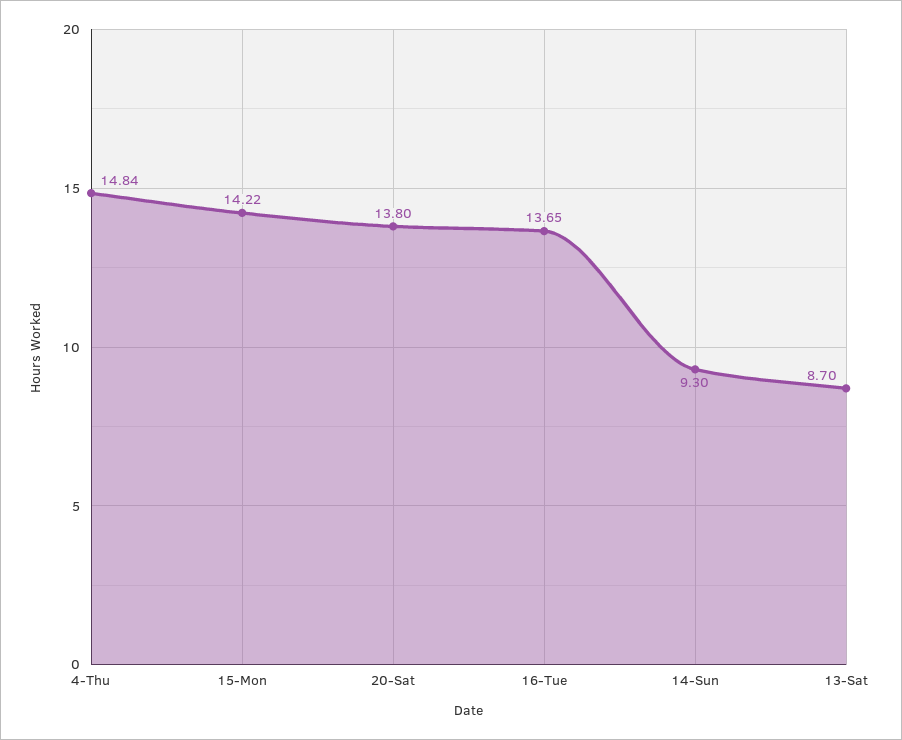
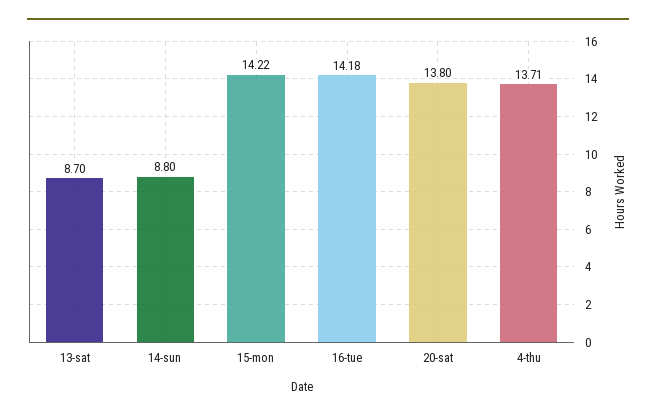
  {
-   "4-Thu": 14.84,
+   "4-Thu": 13.71,
    "15-Mon": 14.22,
    "20-Sat": 13.8,
-   "16-Tue": 13.65,
+   "16-Tue": 14.18,
-   "14-Sun": 9.3,
+   "14-Sun": 8.8,
    "13-Sat": 8.7
  }

